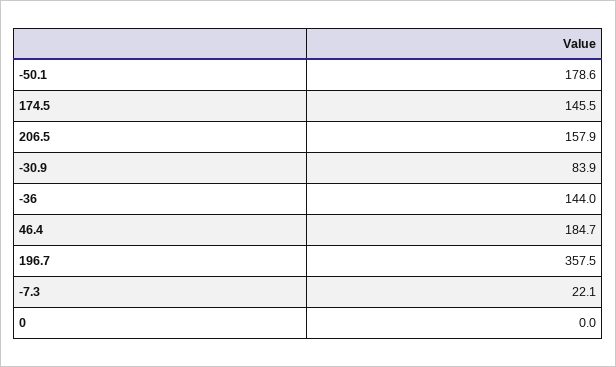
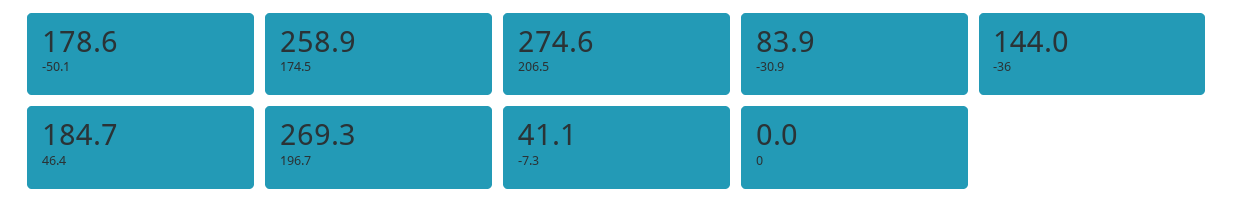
  {
    "-50.1": 178.6,
-   "174.5": 145.5,
+   "174.5": 258.9,
-   "206.5": 157.9,
+   "206.5": 274.6,
    "-30.9": 83.9,
    "-36": 144,
    "46.4": 184.7,
-   "196.7": 357.5,
+   "196.7": 269.3,
-   "-7.3": 22.1,
+   "-7.3": 41.1,
    "0": 0
  }

